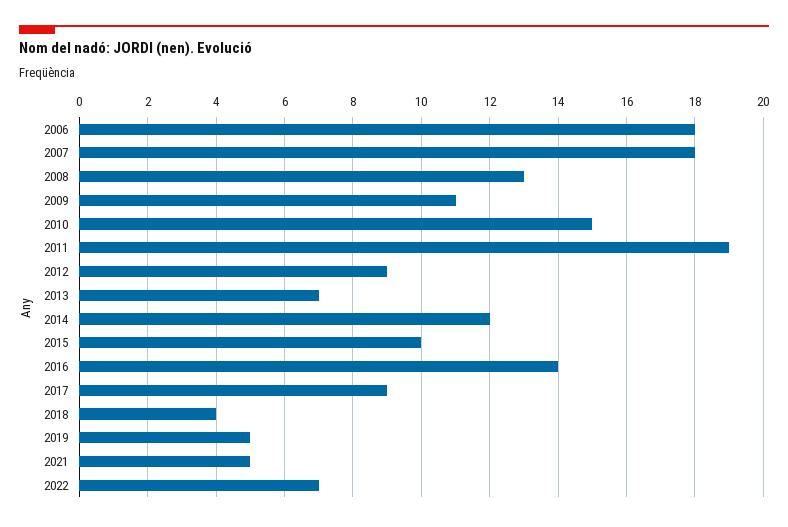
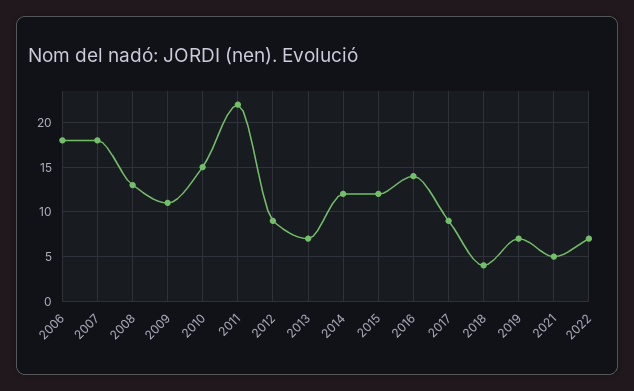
  {
    "2006": 18,
    "2007": 18,
    "2008": 13,
    "2009": 11,
    "2010": 15,
-   "2011": 19,
+   "2011": 22,
    "2012": 9,
    "2013": 7,
    "2014": 12,
-   "2015": 10,
+   "2015": 12,
    "2016": 14,
    "2017": 9,
    "2018": 4,
-   "2019": 5,
+   "2019": 7,
    "2021": 5,
    "2022": 7
  }

